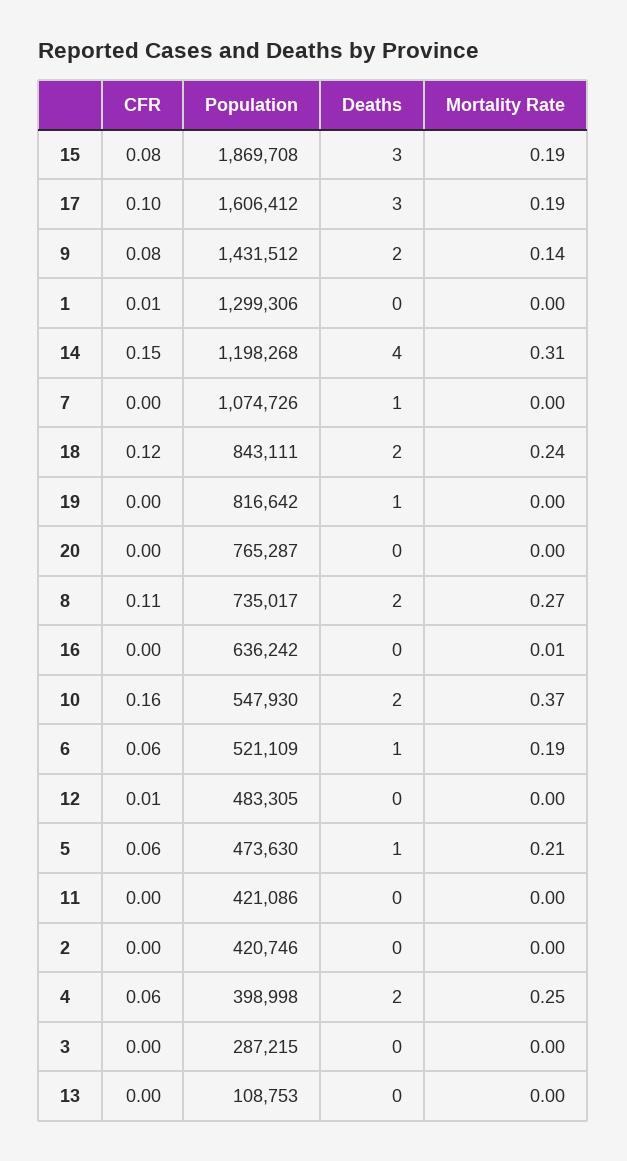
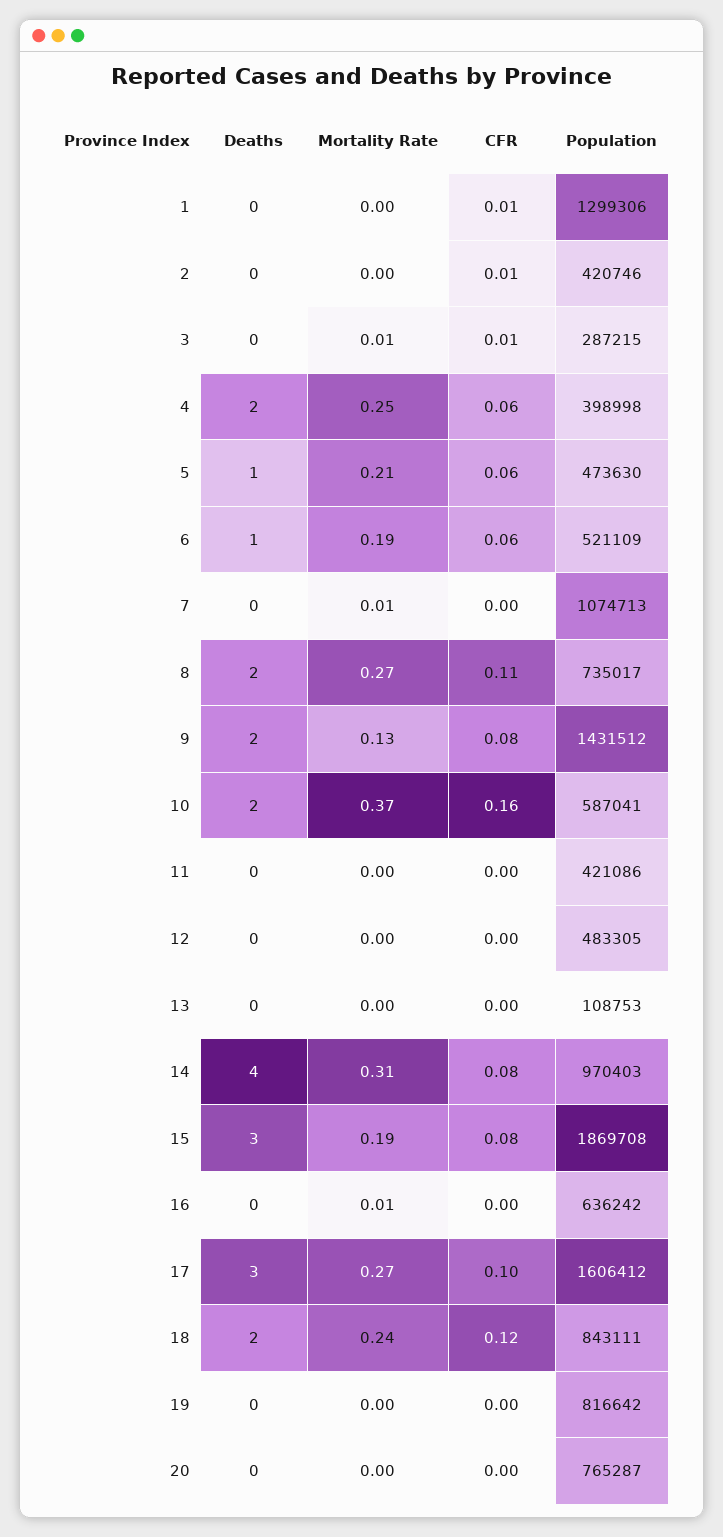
  {
    "CFR": {
      "15": 0.08,
      "17": 0.1,
      "9": 0.08,
      "1": 0.01,
-     "14": 0.15,
+     "14": 0.08,
      "7": 0,
      "18": 0.12,
      "19": 0,
      "20": 0,
      "8": 0.11,
      "16": 0,
      "10": 0.16,
      "6": 0.06,
-     "12": 0.01,
+     "12": 0,
      "5": 0.06,
      "11": 0,
-     "2": 0,
+     "2": 0.01,
      "4": 0.06,
-     "3": 0,
+     "3": 0.01,
      "13": 0
    },
    "Population": {
      "15": 1869708,
      "17": 1606412,
      "9": 1431512,
      "1": 1299306,
-     "14": 1198268,
+     "14": 970403,
-     "7": 1074726,
+     "7": 1074713,
      "18": 843111,
      "19": 816642,
      "20": 765287,
      "8": 735017,
      "16": 636242,
-     "10": 547930,
+     "10": 587041,
      "6": 521109,
      "12": 483305,
      "5": 473630,
      "11": 421086,
      "2": 420746,
      "4": 398998,
      "3": 287215,
      "13": 108753
    },
    "Deaths": {
      "15": 3,
      "17": 3,
      "9": 2,
      "1": 0,
      "14": 4,
-     "7": 1,
+     "7": 0,
      "18": 2,
-     "19": 1,
+     "19": 0,
      "20": 0,
      "8": 2,
      "16": 0,
      "10": 2,
      "6": 1,
      "12": 0,
      "5": 1,
      "11": 0,
      "2": 0,
      "4": 2,
      "3": 0,
      "13": 0
    },
    "Mortality Rate": {
      "15": 0.19,
-     "17": 0.19,
+     "17": 0.27,
-     "9": 0.14,
+     "9": 0.13,
      "1": 0,
      "14": 0.31,
-     "7": 0,
+     "7": 0.01,
      "18": 0.24,
      "19": 0,
      "20": 0,
      "8": 0.27,
      "16": 0.01,
      "10": 0.37,
      "6": 0.19,
      "12": 0,
      "5": 0.21,
      "11": 0,
      "2": 0,
      "4": 0.25,
-     "3": 0,
+     "3": 0.01,
      "13": 0
    }
  }

